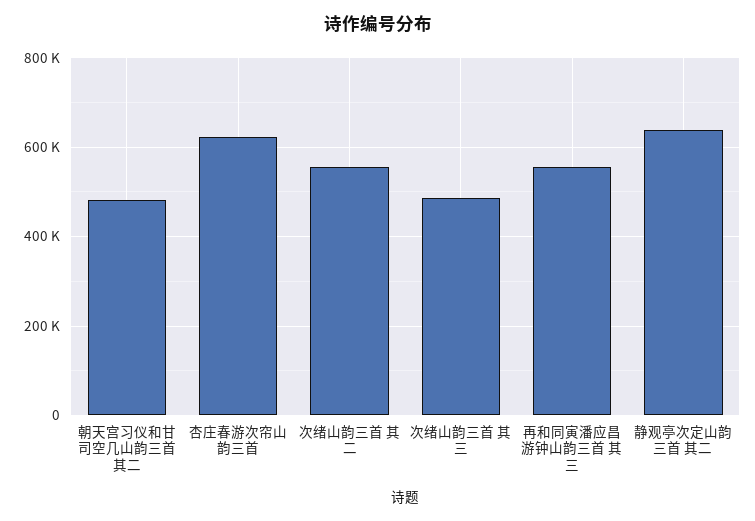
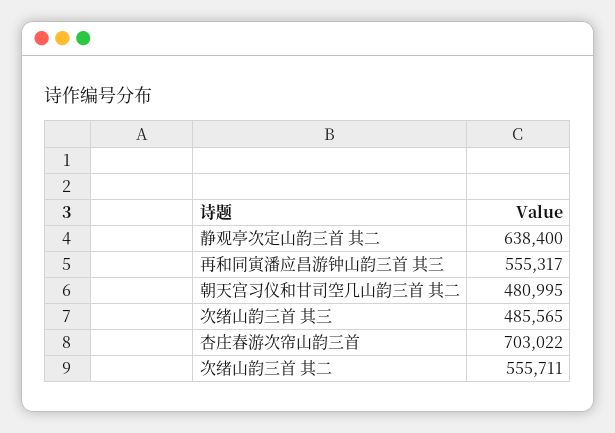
  {
    "朝天宫习仪和甘司空几山韵三首 其二": 480995,
-   "杏庄春游次帘山韵三首": 620000,
+   "杏庄春游次帘山韵三首": 703022,
    "次绪山韵三首 其二": 555711,
    "次绪山韵三首 其三": 485565,
    "再和同寅潘应昌游钟山韵三首 其三": 555317,
    "静观亭次定山韵三首 其二": 638400
  }

